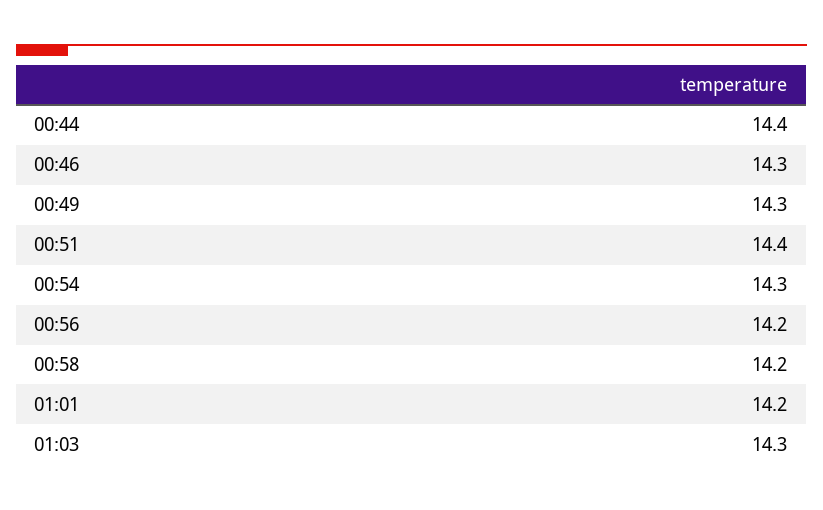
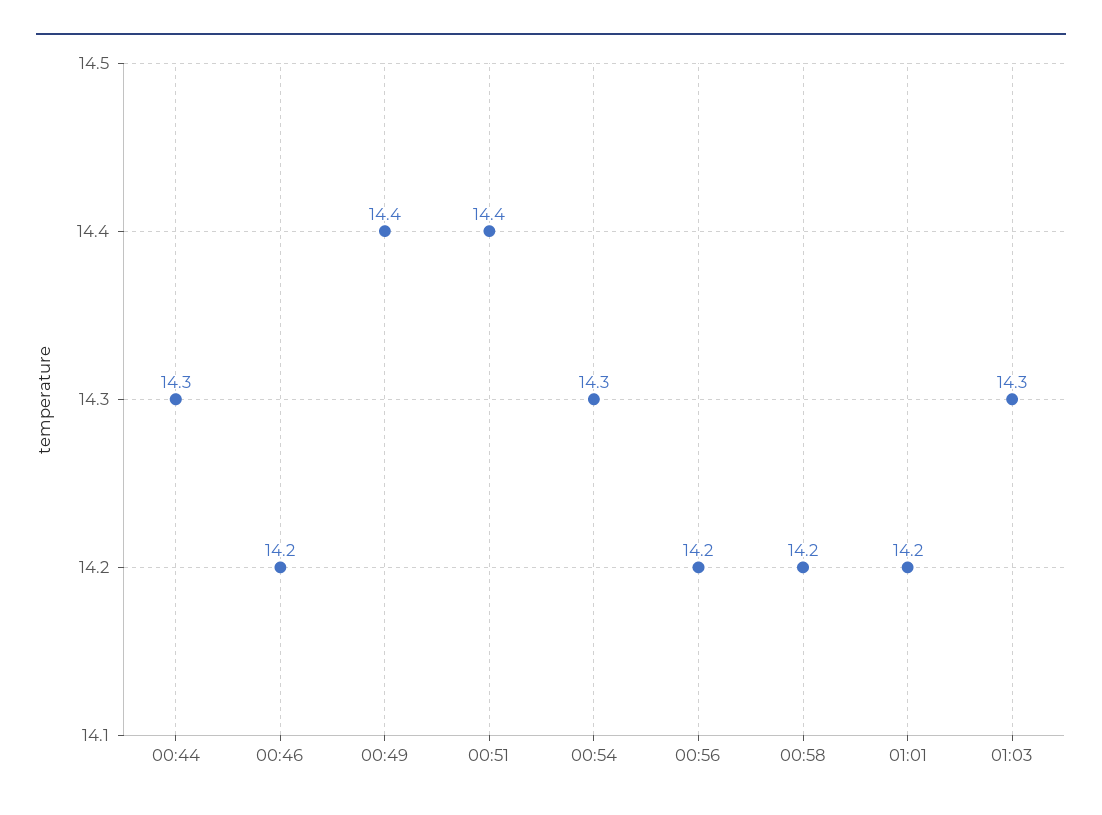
  {
-   "00:44": 14.4,
+   "00:44": 14.3,
-   "00:46": 14.3,
+   "00:46": 14.2,
-   "00:49": 14.3,
+   "00:49": 14.4,
    "00:51": 14.4,
    "00:54": 14.3,
    "00:56": 14.2,
    "00:58": 14.2,
    "01:01": 14.2,
    "01:03": 14.3
  }

